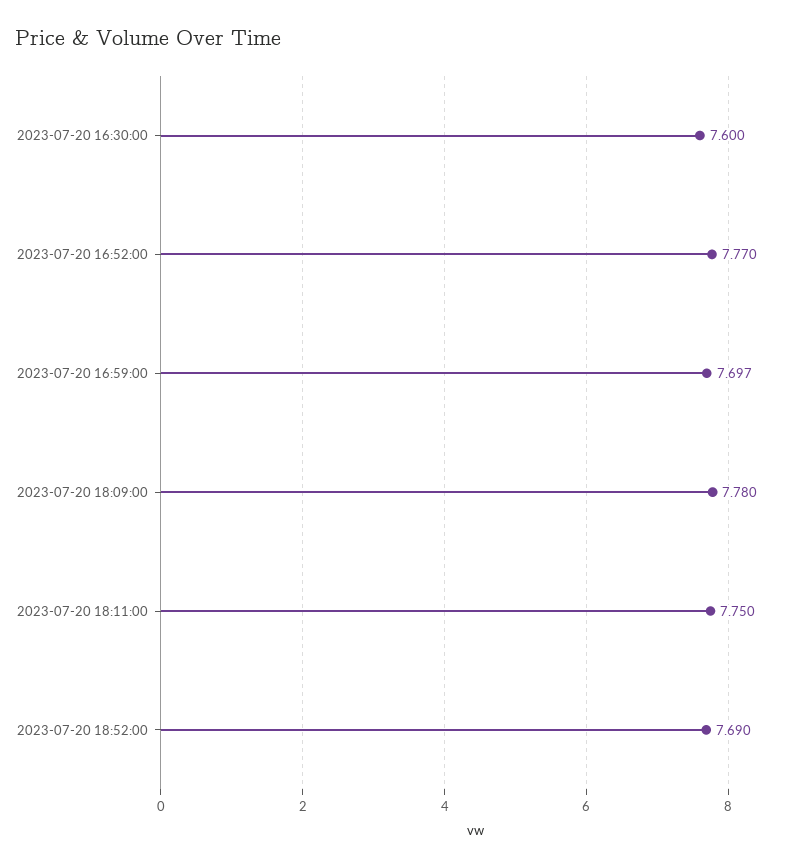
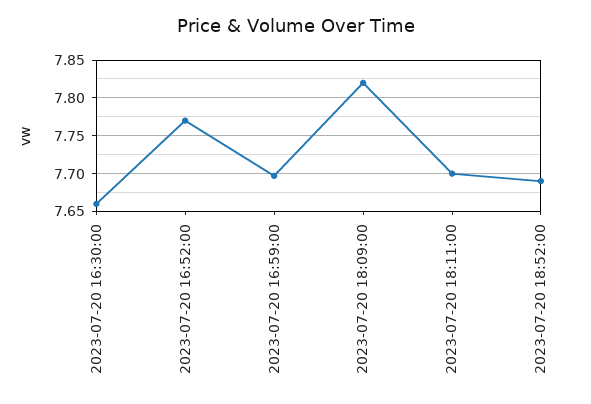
  {
-   "2023-07-20 16:30:00": 7.6,
+   "2023-07-20 16:30:00": 7.66,
    "2023-07-20 16:52:00": 7.77,
    "2023-07-20 16:59:00": 7.697,
-   "2023-07-20 18:09:00": 7.78,
+   "2023-07-20 18:09:00": 7.82,
-   "2023-07-20 18:11:00": 7.75,
+   "2023-07-20 18:11:00": 7.7,
    "2023-07-20 18:52:00": 7.69
  }

